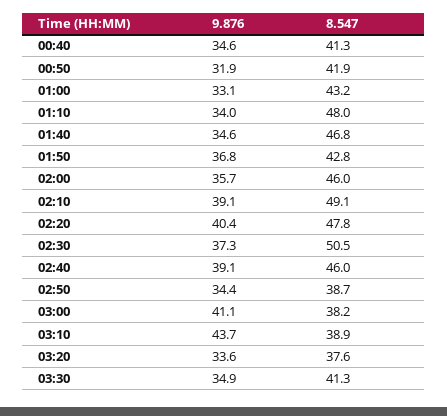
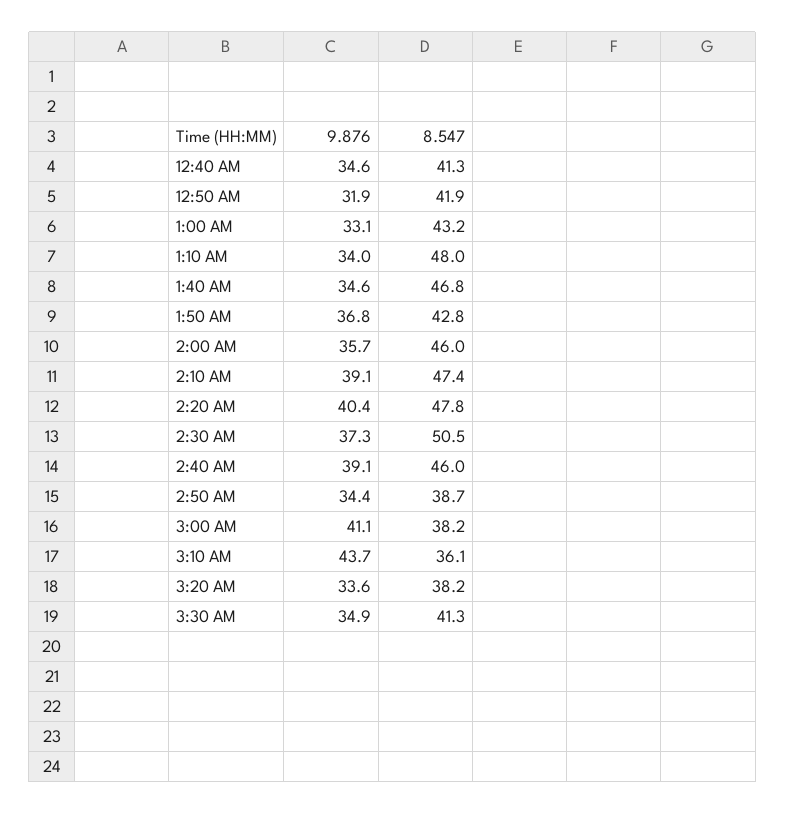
  {
    "9.876": {
      "00:40": 34.6,
      "00:50": 31.9,
      "01:00": 33.1,
      "01:10": 34,
      "01:40": 34.6,
      "01:50": 36.8,
      "02:00": 35.7,
      "02:10": 39.1,
      "02:20": 40.4,
      "02:30": 37.3,
      "02:40": 39.1,
      "02:50": 34.4,
      "03:00": 41.1,
      "03:10": 43.7,
      "03:20": 33.6,
      "03:30": 34.9
    },
    "8.547": {
      "00:40": 41.3,
      "00:50": 41.9,
      "01:00": 43.2,
      "01:10": 48,
      "01:40": 46.8,
      "01:50": 42.8,
      "02:00": 46,
-     "02:10": 49.1,
+     "02:10": 47.4,
      "02:20": 47.8,
      "02:30": 50.5,
      "02:40": 46,
      "02:50": 38.7,
      "03:00": 38.2,
-     "03:10": 38.9,
+     "03:10": 36.1,
-     "03:20": 37.6,
+     "03:20": 38.2,
      "03:30": 41.3
    }
  }

